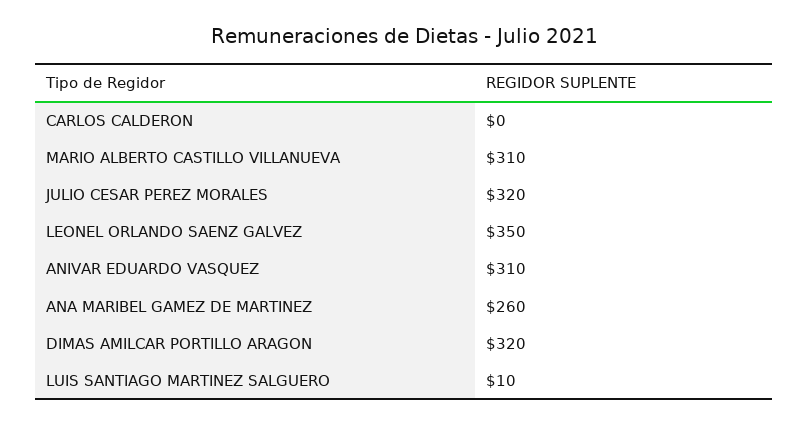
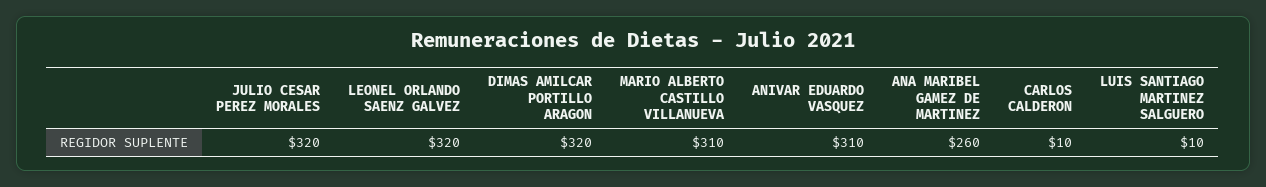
  {
-   "CARLOS CALDERON": 0,
+   "CARLOS CALDERON": 10,
    "MARIO ALBERTO CASTILLO VILLANUEVA": 310,
    "JULIO CESAR PEREZ MORALES": 320,
-   "LEONEL ORLANDO SAENZ GALVEZ": 350,
+   "LEONEL ORLANDO SAENZ GALVEZ": 320,
    "ANIVAR EDUARDO VASQUEZ": 310,
    "ANA MARIBEL GAMEZ DE MARTINEZ": 260,
    "DIMAS AMILCAR PORTILLO ARAGON": 320,
    "LUIS SANTIAGO MARTINEZ SALGUERO": 10
  }

